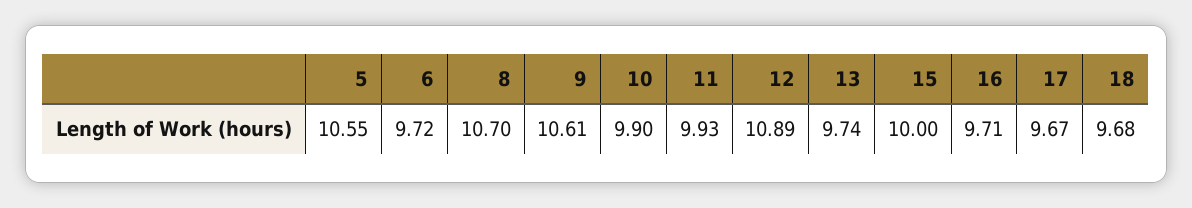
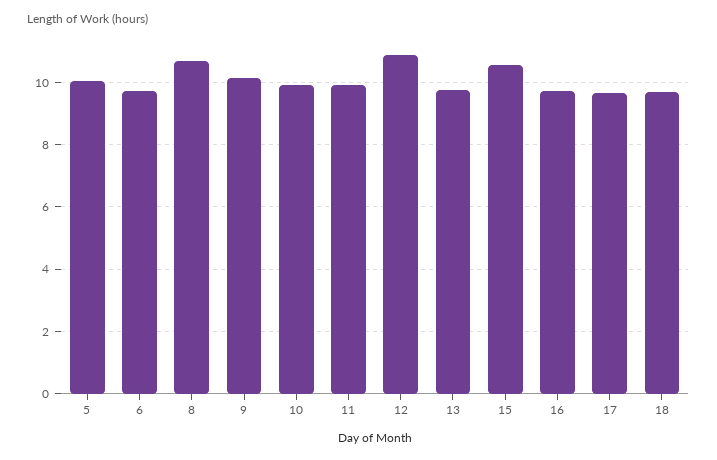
  {
-   "5": 10.55,
+   "5": 10,
    "6": 9.72,
    "8": 10.7,
-   "9": 10.61,
+   "9": 10.2,
    "10": 9.9,
    "11": 9.93,
    "12": 10.89,
    "13": 9.74,
-   "15": 10,
+   "15": 10.6,
    "16": 9.71,
    "17": 9.67,
    "18": 9.68
  }

